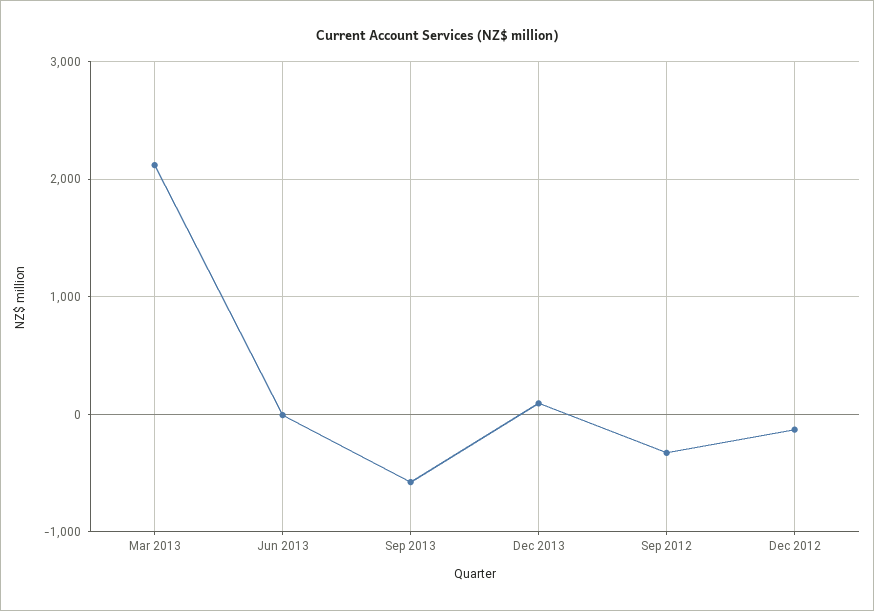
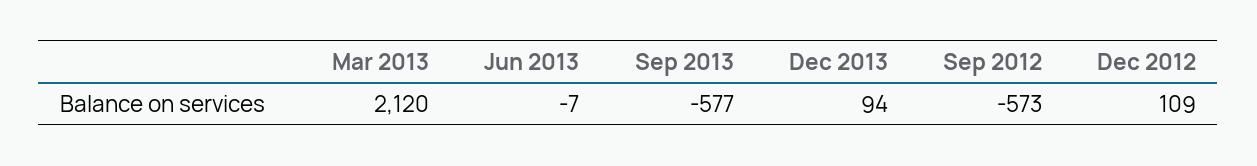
  {
    "Mar 2013": 2120,
    "Jun 2013": -7,
    "Sep 2013": -577,
    "Dec 2013": 94,
-   "Sep 2012": -300,
+   "Sep 2012": -573,
-   "Dec 2012": -100
+   "Dec 2012": 109
  }

